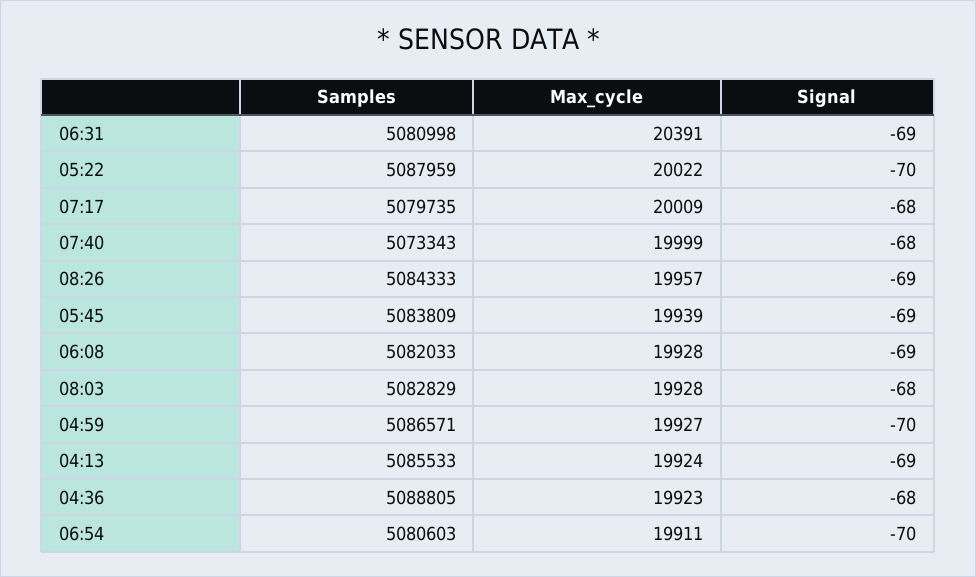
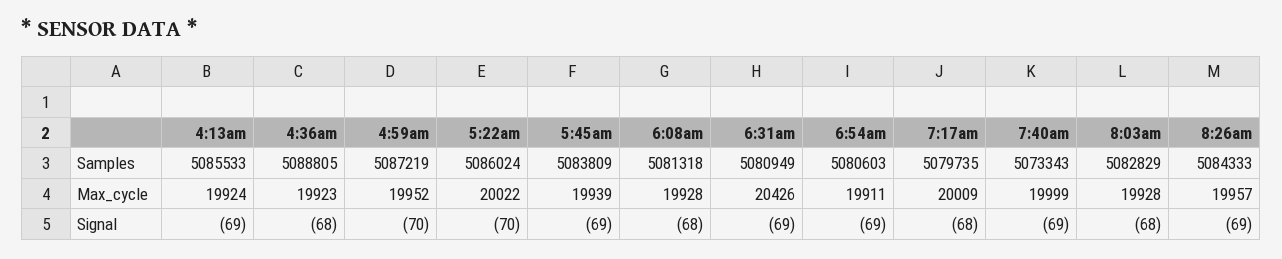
  {
    "Samples": {
-     "06:31": 5080998,
+     "06:31": 5080949,
-     "05:22": 5087959,
+     "05:22": 5086024,
      "07:17": 5079735,
      "07:40": 5073343,
      "08:26": 5084333,
      "05:45": 5083809,
-     "06:08": 5082033,
+     "06:08": 5081318,
      "08:03": 5082829,
-     "04:59": 5086571,
+     "04:59": 5087219,
      "04:13": 5085533,
      "04:36": 5088805,
      "06:54": 5080603
    },
    "Max_cycle": {
-     "06:31": 20391,
+     "06:31": 20426,
      "05:22": 20022,
      "07:17": 20009,
      "07:40": 19999,
      "08:26": 19957,
      "05:45": 19939,
      "06:08": 19928,
      "08:03": 19928,
-     "04:59": 19927,
+     "04:59": 19952,
      "04:13": 19924,
      "04:36": 19923,
      "06:54": 19911
    },
    "Signal": {
      "06:31": -69,
      "05:22": -70,
      "07:17": -68,
-     "07:40": -68,
+     "07:40": -69,
      "08:26": -69,
      "05:45": -69,
-     "06:08": -69,
+     "06:08": -68,
      "08:03": -68,
      "04:59": -70,
      "04:13": -69,
      "04:36": -68,
-     "06:54": -70
+     "06:54": -69
    }
  }

